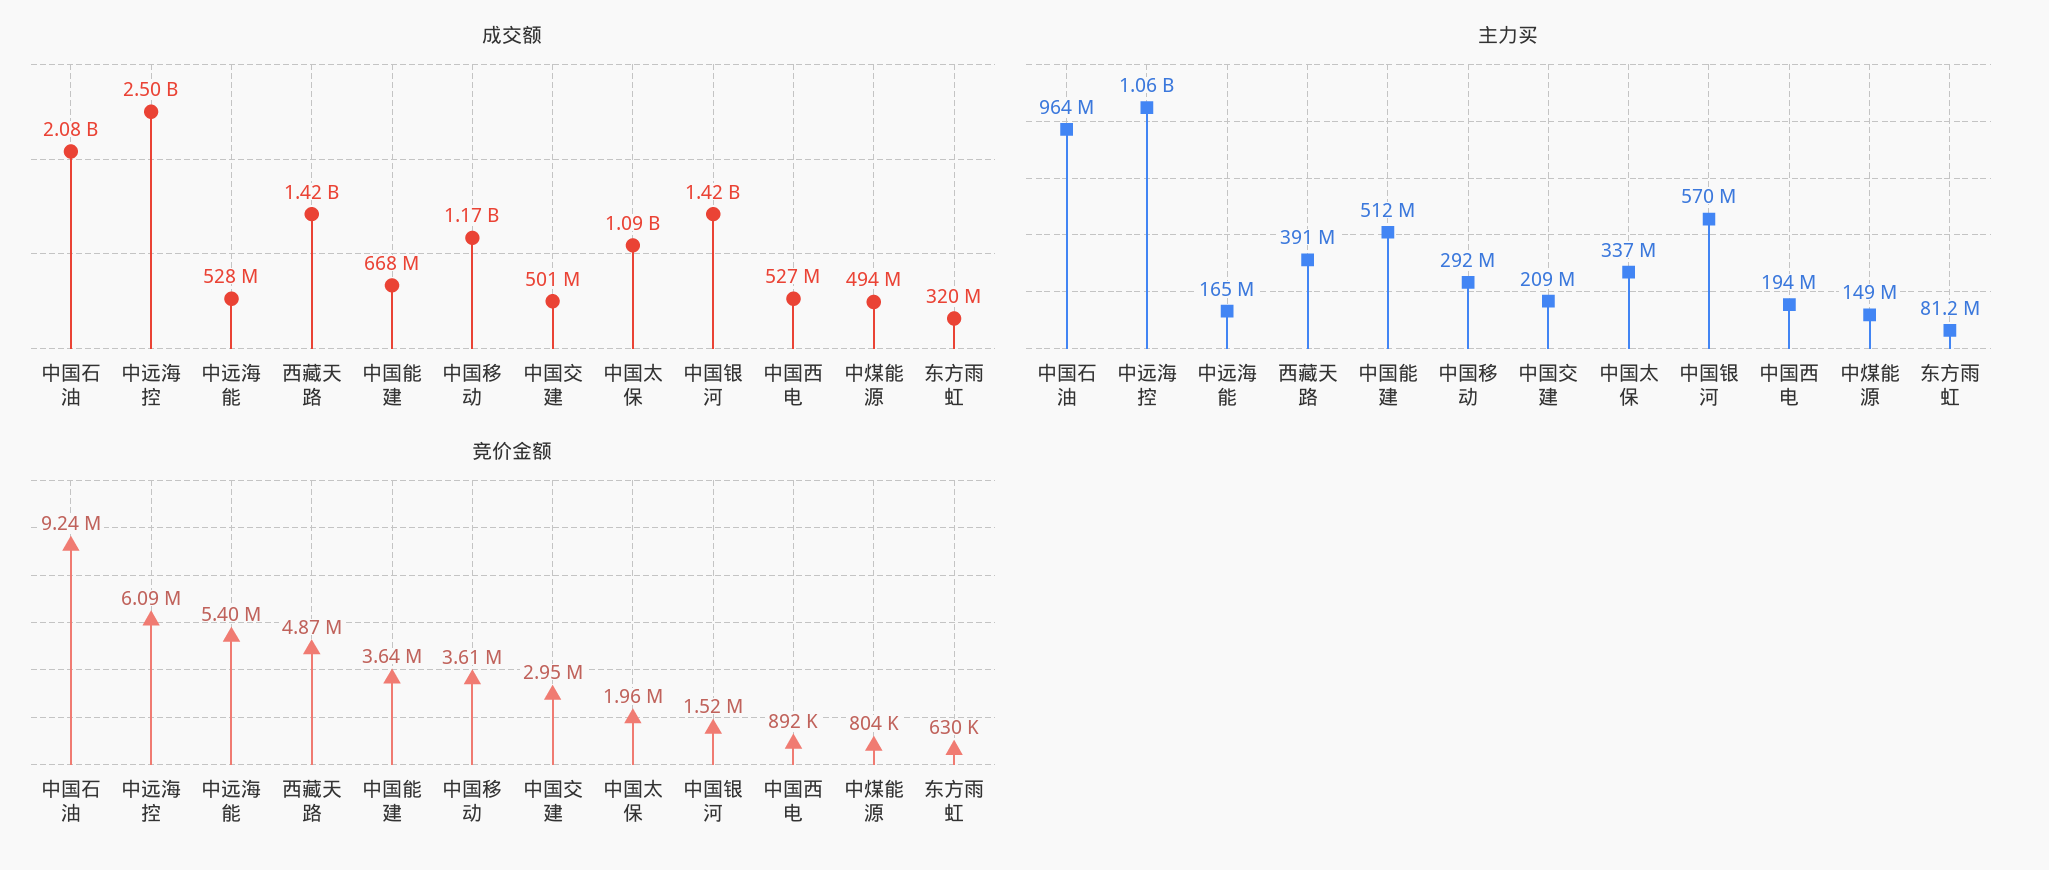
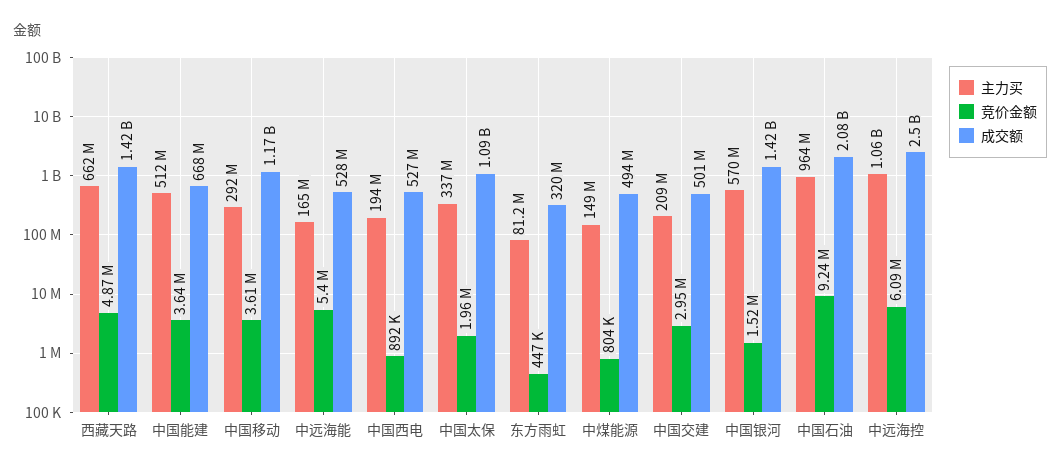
  {
    "成交额": {
      "中国石油": 2080000000,
      "中远海控": 2500000000,
      "中远海能": 528000000,
      "西藏天路": 1420000000,
      "中国能建": 668000000,
      "中国移动": 1170000000,
      "中国交建": 501000000,
      "中国太保": 1090000000,
      "中国银河": 1420000000,
      "中国西电": 527000000,
      "中煤能源": 494000000,
      "东方雨虹": 320000000
    },
    "主力买": {
      "中国石油": 964000000,
      "中远海控": 1060000000,
      "中远海能": 165000000,
-     "西藏天路": 391000000,
+     "西藏天路": 662000000,
      "中国能建": 512000000,
      "中国移动": 292000000,
      "中国交建": 209000000,
      "中国太保": 337000000,
      "中国银河": 570000000,
      "中国西电": 194000000,
      "中煤能源": 149000000,
      "东方雨虹": 81200000
    },
    "竞价金额": {
      "中国石油": 9240000,
      "中远海控": 6090000,
      "中远海能": 5400000,
      "西藏天路": 4870000,
      "中国能建": 3640000,
      "中国移动": 3610000,
      "中国交建": 2950000,
      "中国太保": 1960000,
      "中国银河": 1520000,
      "中国西电": 892000,
      "中煤能源": 804000,
-     "东方雨虹": 630000
+     "东方雨虹": 447000
    }
  }

